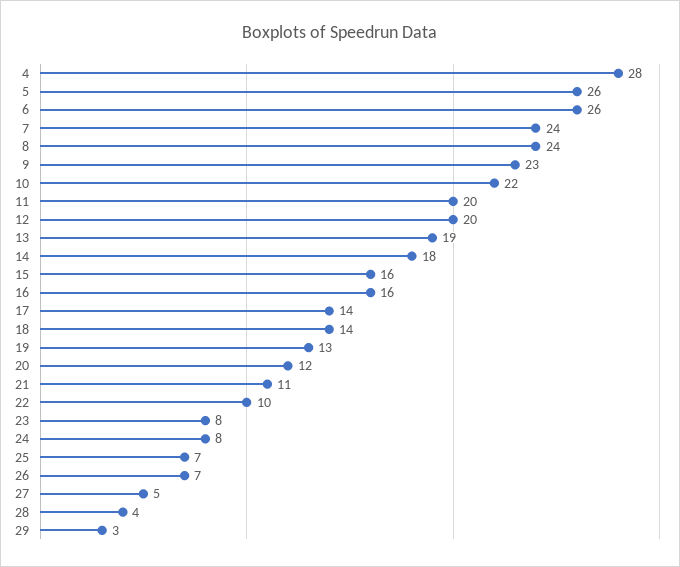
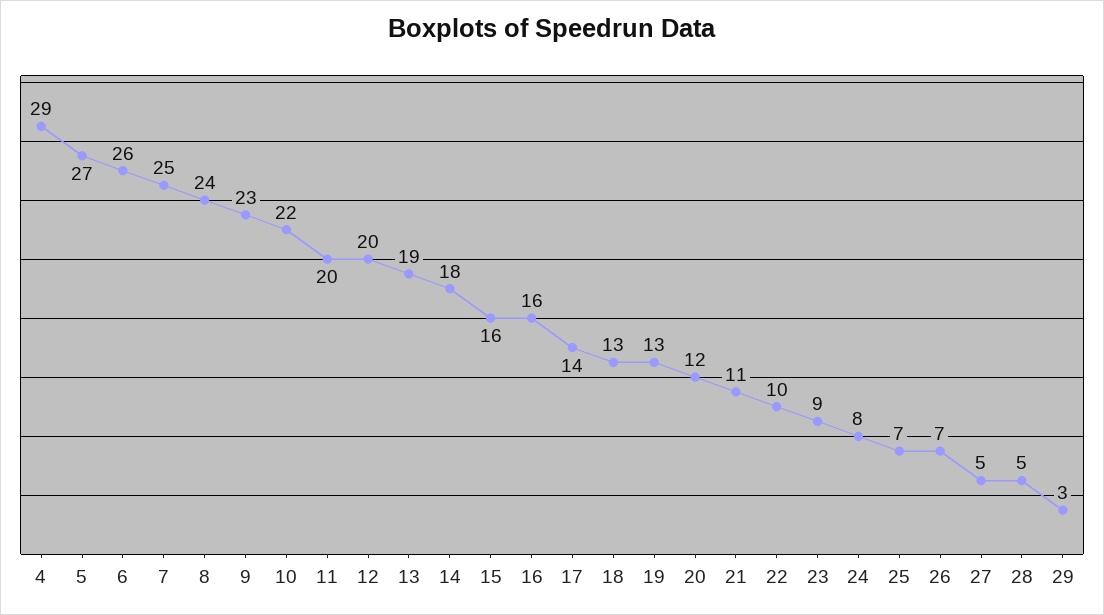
  {
-   "4": 28,
+   "4": 29,
-   "5": 26,
+   "5": 27,
    "6": 26,
-   "7": 24,
+   "7": 25,
    "8": 24,
    "9": 23,
    "10": 22,
    "11": 20,
    "12": 20,
    "13": 19,
    "14": 18,
    "15": 16,
    "16": 16,
    "17": 14,
-   "18": 14,
+   "18": 13,
    "19": 13,
    "20": 12,
    "21": 11,
    "22": 10,
-   "23": 8,
+   "23": 9,
    "24": 8,
    "25": 7,
    "26": 7,
    "27": 5,
-   "28": 4,
+   "28": 5,
    "29": 3
  }

